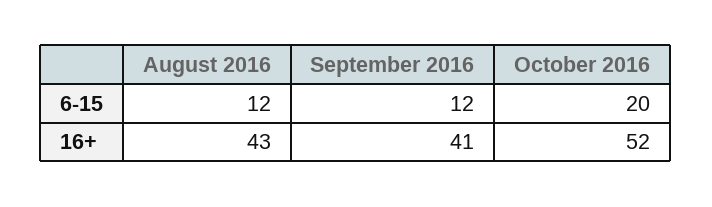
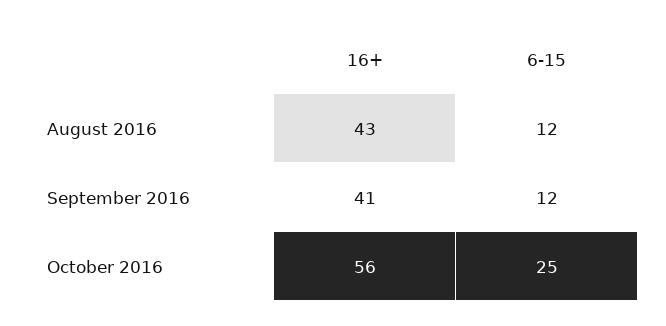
  {
    "August 2016": {
      "6-15": 12,
      "16+": 43
    },
    "September 2016": {
      "6-15": 12,
      "16+": 41
    },
    "October 2016": {
-     "6-15": 20,
+     "6-15": 25,
-     "16+": 52
+     "16+": 56
    }
  }

